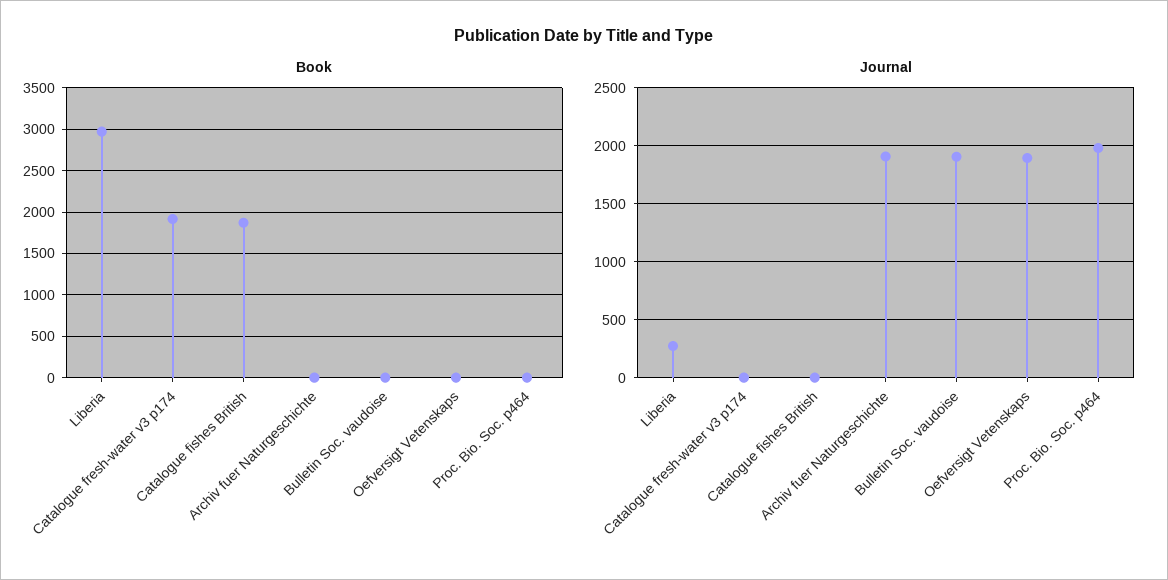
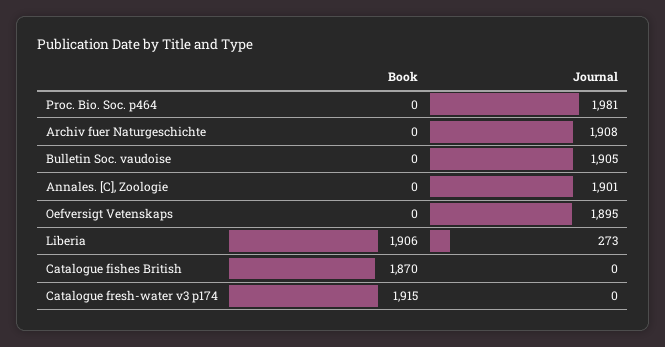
  {
    "Book": {
-     "Liberia": 3000,
+     "Liberia": 1906,
      "Catalogue fresh-water v3 p174": 1915,
      "Catalogue fishes British": 1870,
      "Archiv fuer Naturgeschichte": 0,
      "Bulletin Soc. vaudoise": 0,
      "Oefversigt Vetenskaps": 0,
-     "Proc. Bio. Soc. p464": 0
+     "Proc. Bio. Soc. p464": 0,
+     "Annales. [C], Zoologie": 0
    },
    "Journal": {
      "Liberia": 273,
      "Catalogue fresh-water v3 p174": 0,
      "Catalogue fishes British": 0,
      "Archiv fuer Naturgeschichte": 1908,
      "Bulletin Soc. vaudoise": 1905,
      "Oefversigt Vetenskaps": 1895,
-     "Proc. Bio. Soc. p464": 1981
+     "Proc. Bio. Soc. p464": 1981,
+     "Annales. [C], Zoologie": 1901
    }
  }

